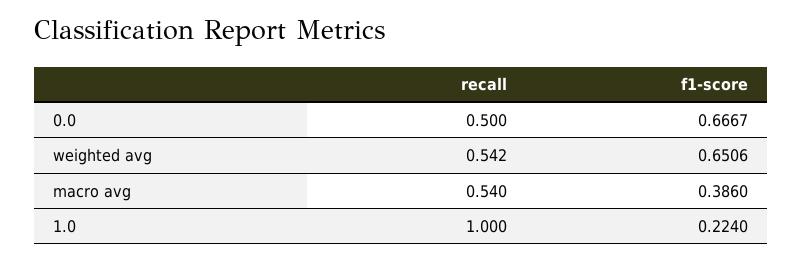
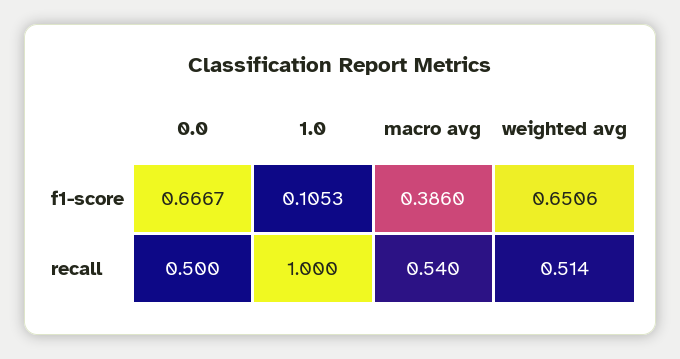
  {
    "recall": {
      "0.0": 0.5,
-     "weighted avg": 0.542,
+     "weighted avg": 0.514,
      "macro avg": 0.54,
      "1.0": 1
    },
    "f1-score": {
      "0.0": 0.6667,
      "weighted avg": 0.6506,
      "macro avg": 0.386,
-     "1.0": 0.224
+     "1.0": 0.1053
    }
  }

